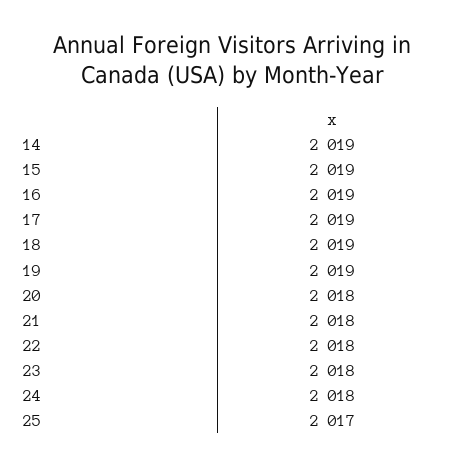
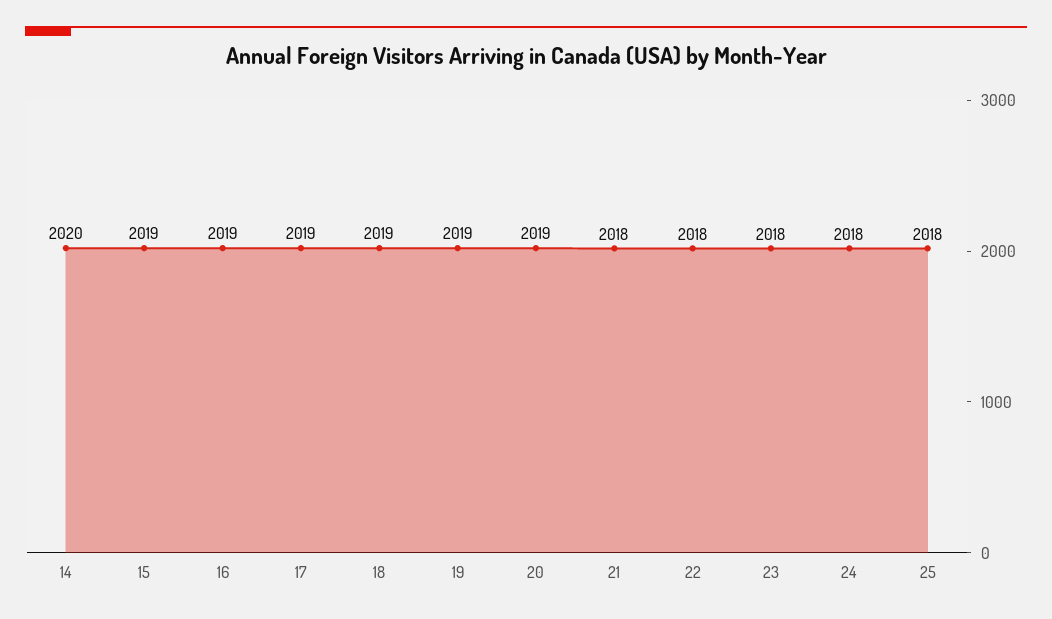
  {
-   "14": 2019,
+   "14": 2020,
    "15": 2019,
    "16": 2019,
    "17": 2019,
    "18": 2019,
    "19": 2019,
-   "20": 2018,
+   "20": 2019,
    "21": 2018,
    "22": 2018,
    "23": 2018,
    "24": 2018,
-   "25": 2017
+   "25": 2018
  }

